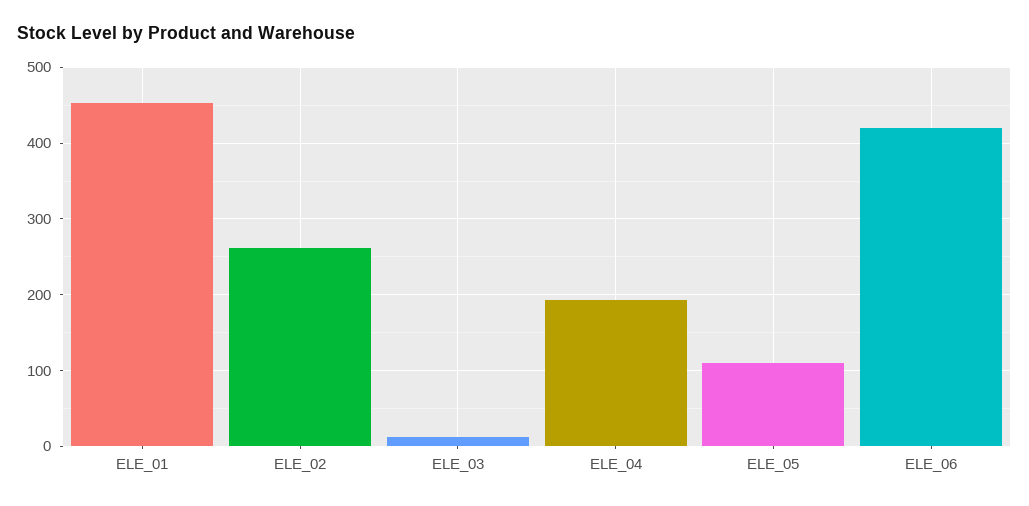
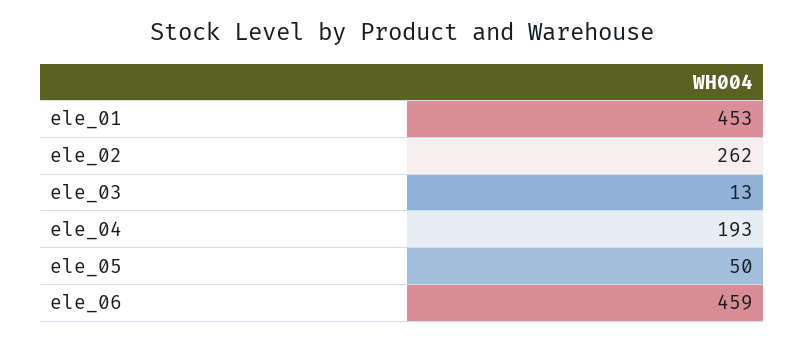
  {
    "ELE_01": 453,
    "ELE_02": 262,
    "ELE_03": 13,
    "ELE_04": 193,
-   "ELE_05": 110,
+   "ELE_05": 50,
-   "ELE_06": 420
+   "ELE_06": 459
  }

